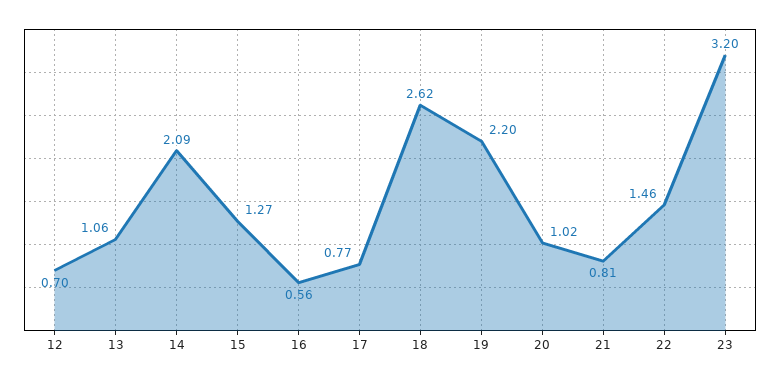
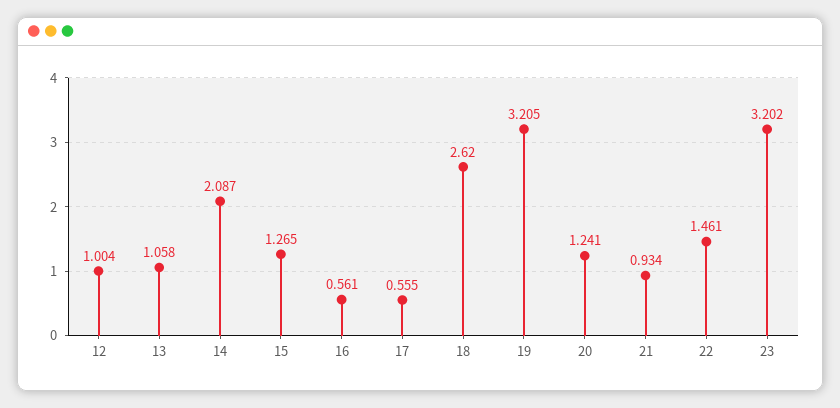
  {
-   "12": 0.7,
+   "12": 1.004,
    "13": 1.058,
    "14": 2.087,
    "15": 1.265,
    "16": 0.561,
-   "17": 0.77,
+   "17": 0.555,
    "18": 2.62,
-   "19": 2.2,
+   "19": 3.205,
-   "20": 1.02,
+   "20": 1.241,
-   "21": 0.81,
+   "21": 0.934,
    "22": 1.461,
    "23": 3.202
  }

